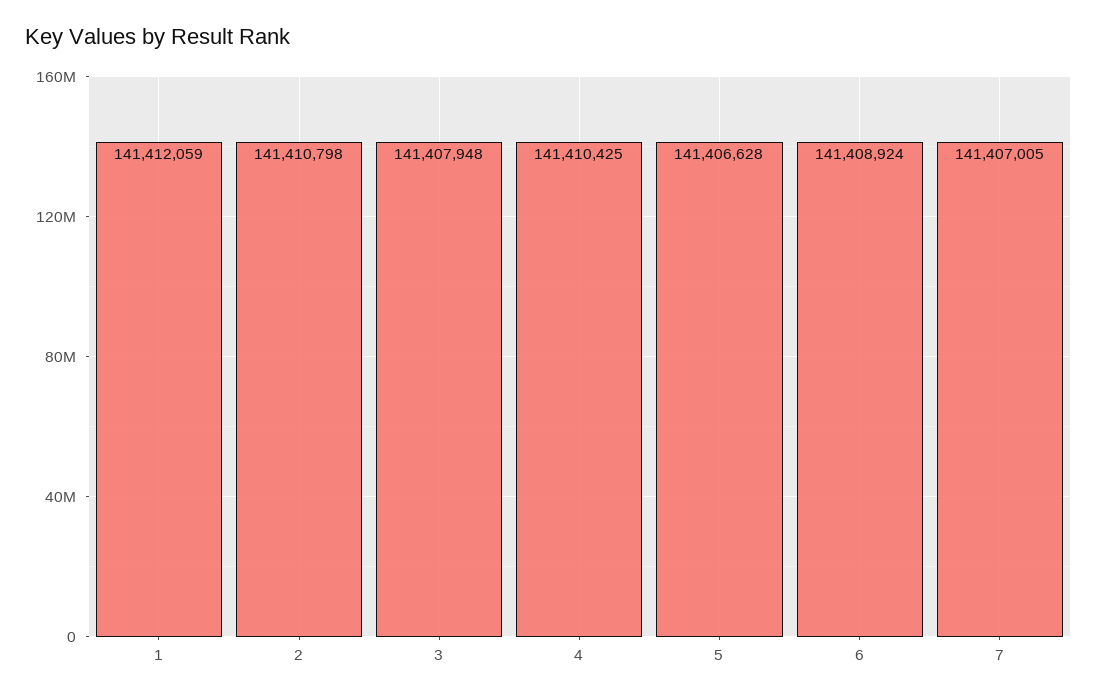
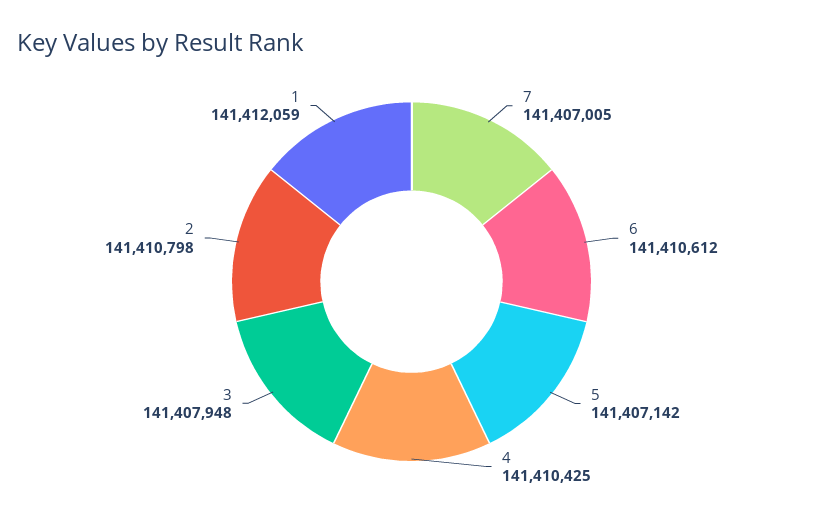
  {
    "1": 141412059,
    "2": 141410798,
    "3": 141407948,
    "4": 141410425,
-   "5": 141406628,
+   "5": 141407142,
-   "6": 141408924,
+   "6": 141410612,
    "7": 141407005
  }

